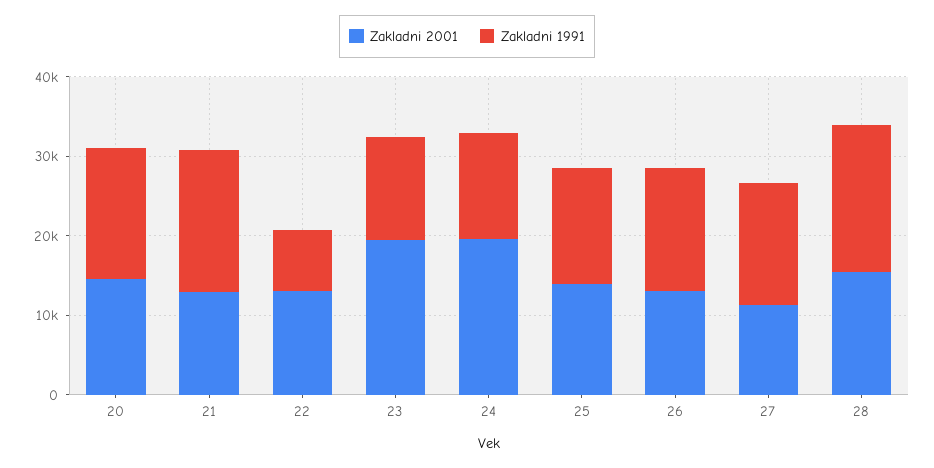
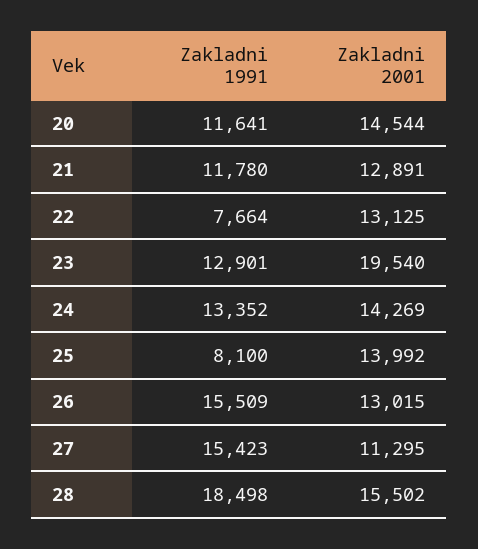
  {
    "Zakladni 2001": {
      "20": 14544,
      "21": 12891,
      "22": 13125,
      "23": 19540,
-     "24": 20000,
+     "24": 14269,
      "25": 13992,
      "26": 13015,
      "27": 11295,
      "28": 15502
    },
    "Zakladni 1991": {
-     "20": 16000,
+     "20": 11641,
-     "21": 18000,
+     "21": 11780,
      "22": 7664,
      "23": 12901,
      "24": 13352,
-     "25": 14000,
+     "25": 8100,
      "26": 15509,
      "27": 15423,
      "28": 18498
    }
  }

